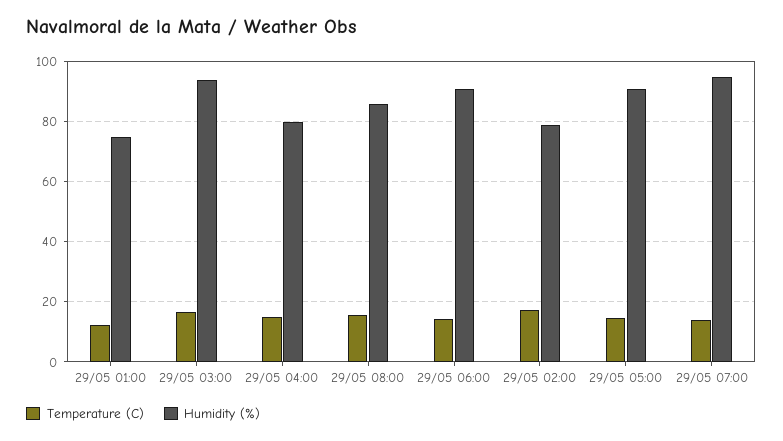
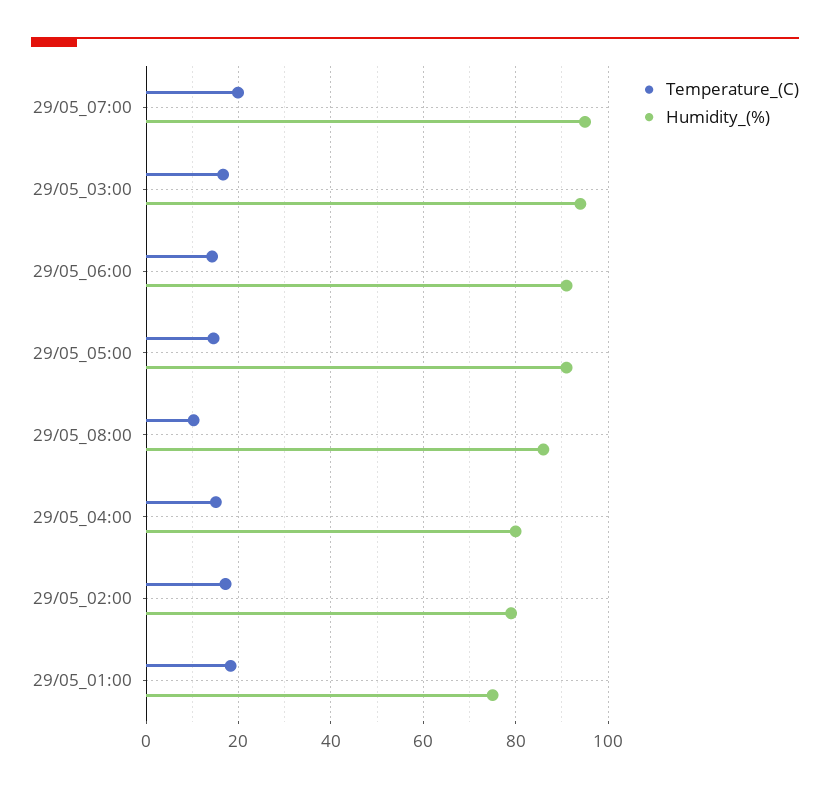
  {
    "Temperature (C)": {
-     "29/05 01:00": 12,
+     "29/05 01:00": 18,
      "29/05 03:00": 16,
      "29/05 04:00": 16,
-     "29/05 08:00": 16,
+     "29/05 08:00": 10,
      "29/05 06:00": 14,
      "29/05 02:00": 18,
      "29/05 05:00": 14,
-     "29/05 07:00": 14
+     "29/05 07:00": 20
    },
    "Humidity (%)": {
      "29/05 01:00": 76,
      "29/05 03:00": 94,
      "29/05 04:00": 80,
      "29/05 08:00": 86,
      "29/05 06:00": 92,
      "29/05 02:00": 80,
      "29/05 05:00": 92,
      "29/05 07:00": 96
    }
  }

